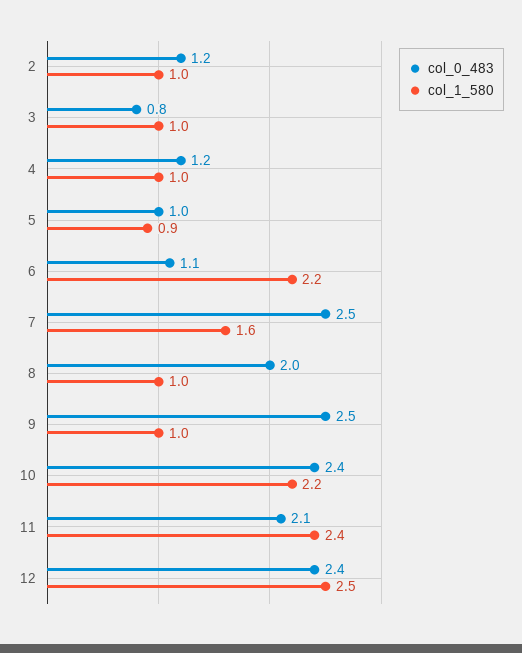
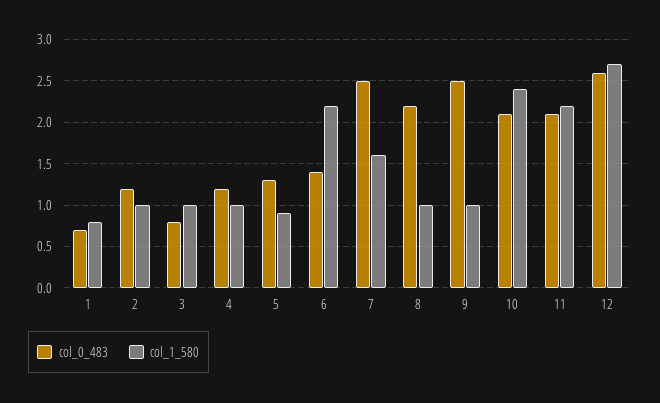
  {
    "col_0_483": {
      "2": 1.2,
      "3": 0.8,
      "4": 1.2,
-     "5": 1,
+     "5": 1.3,
-     "6": 1.1,
+     "6": 1.4,
      "7": 2.5,
-     "8": 2,
+     "8": 2.2,
      "9": 2.5,
-     "10": 2.4,
+     "10": 2.1,
      "11": 2.1,
-     "12": 2.4
+     "12": 2.6,
+     "1": 0.7
    },
    "col_1_580": {
      "2": 1,
      "3": 1,
      "4": 1,
      "5": 0.9,
      "6": 2.2,
      "7": 1.6,
      "8": 1,
      "9": 1,
-     "10": 2.2,
+     "10": 2.4,
-     "11": 2.4,
+     "11": 2.2,
-     "12": 2.5
+     "12": 2.7,
+     "1": 0.8
    }
  }

